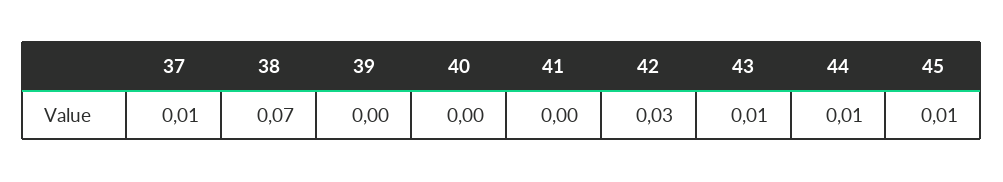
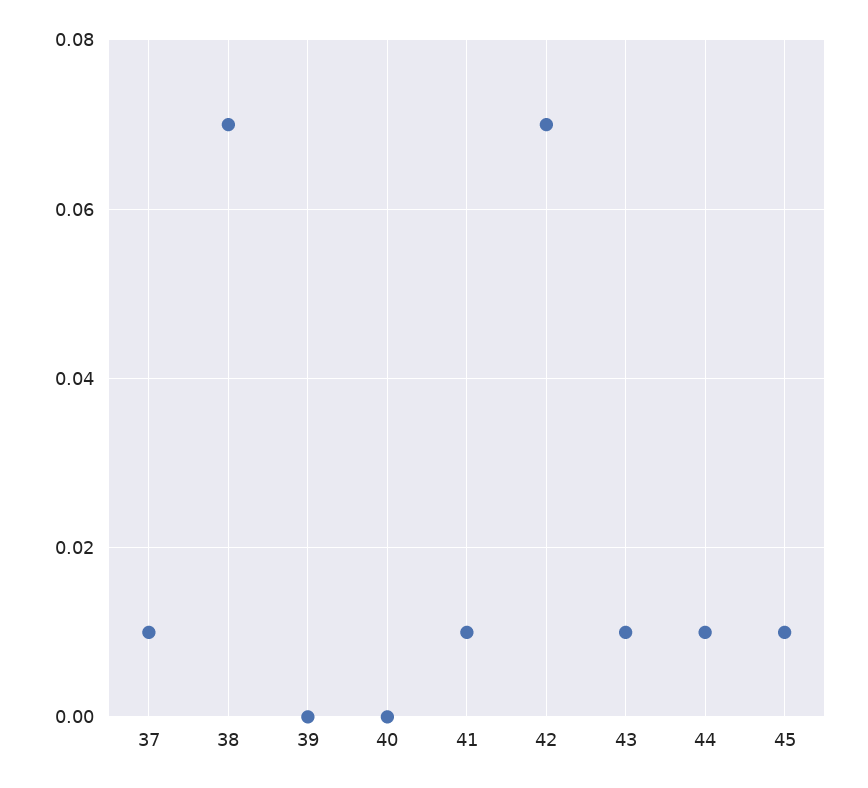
  {
    "37": 0.01,
    "38": 0.07,
    "39": 0,
    "40": 0,
-   "41": 0,
+   "41": 0.01,
-   "42": 0.03,
+   "42": 0.07,
    "43": 0.01,
    "44": 0.01,
    "45": 0.01
  }

